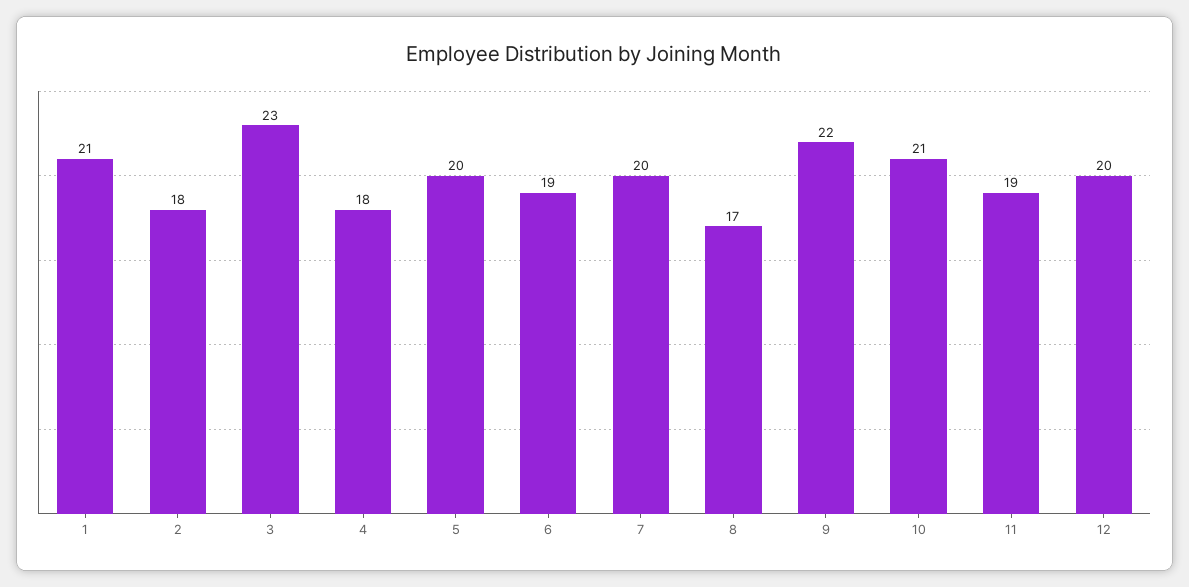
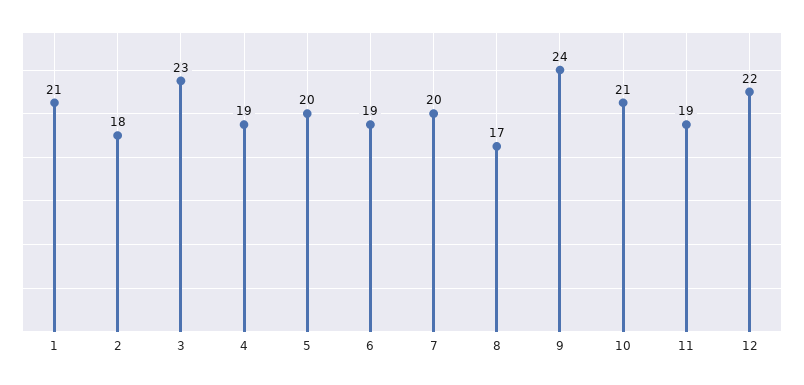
  {
    "1": 21,
    "2": 18,
    "3": 23,
-   "4": 18,
+   "4": 19,
    "5": 20,
    "6": 19,
    "7": 20,
    "8": 17,
-   "9": 22,
+   "9": 24,
    "10": 21,
    "11": 19,
-   "12": 20
+   "12": 22
  }

